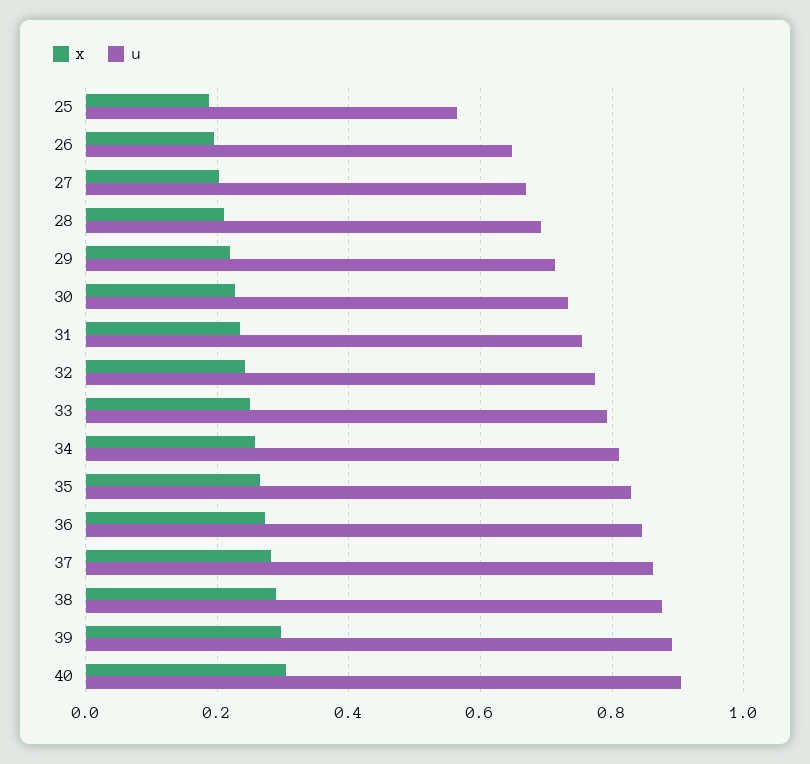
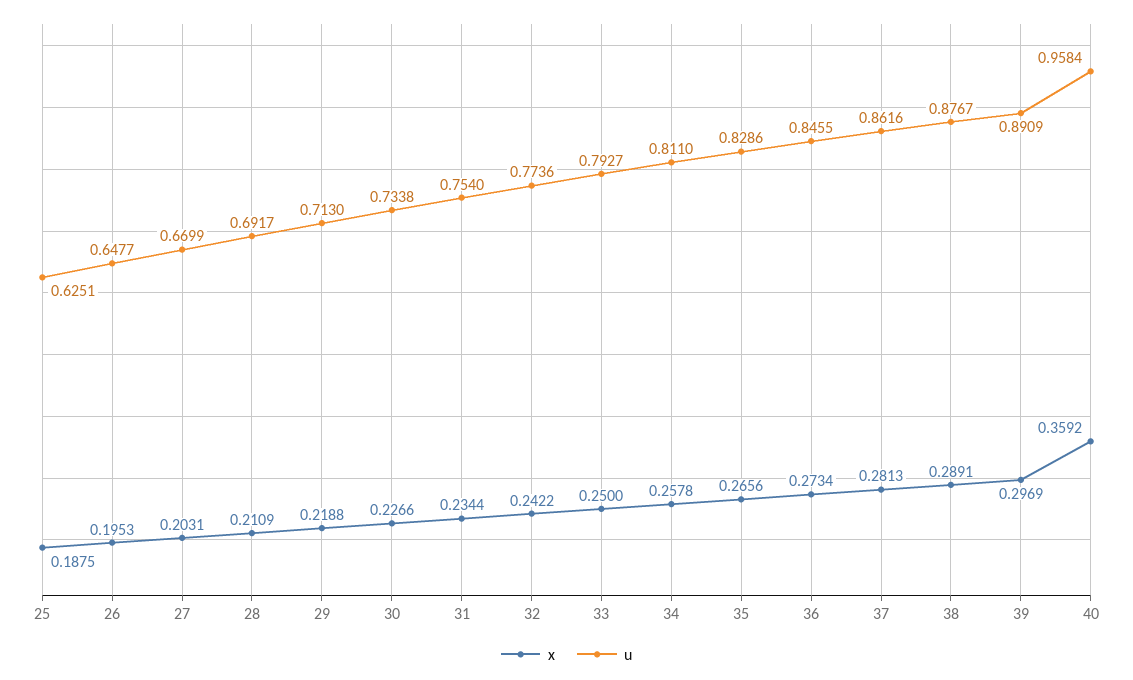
  {
    "x": {
      "25": 0.1875,
      "26": 0.1953,
      "27": 0.2031,
      "28": 0.2109,
      "29": 0.2188,
      "30": 0.2266,
      "31": 0.2344,
      "32": 0.2422,
      "33": 0.25,
      "34": 0.2578,
      "35": 0.2656,
      "36": 0.2734,
      "37": 0.2813,
      "38": 0.2891,
      "39": 0.2969,
-     "40": 0.3
+     "40": 0.3592
    },
    "u": {
-     "25": 0.56,
+     "25": 0.6251,
      "26": 0.6477,
      "27": 0.6699,
      "28": 0.6917,
      "29": 0.713,
      "30": 0.7338,
      "31": 0.754,
      "32": 0.7736,
      "33": 0.7927,
      "34": 0.811,
      "35": 0.8286,
      "36": 0.8455,
      "37": 0.8616,
      "38": 0.8767,
      "39": 0.8909,
-     "40": 0.9
+     "40": 0.9584
    }
  }

